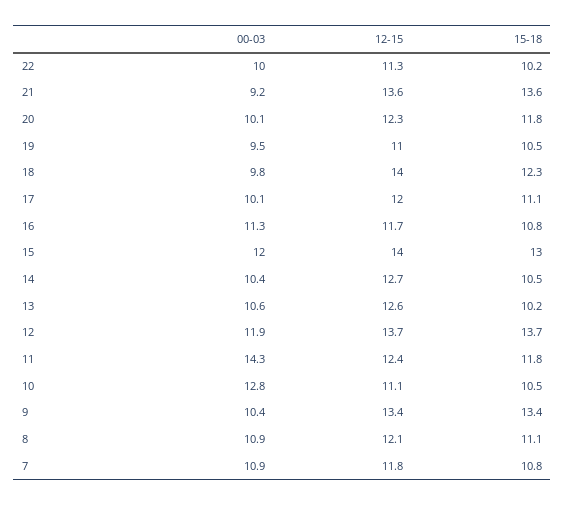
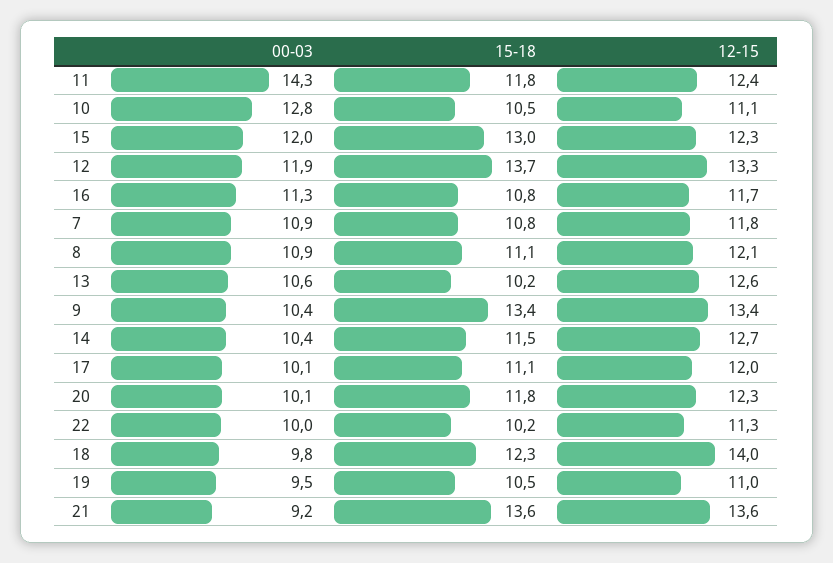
  {
    "00-03": {
      "22": 10,
      "21": 9.2,
      "20": 10.1,
      "19": 9.5,
      "18": 9.8,
      "17": 10.1,
      "16": 11.3,
      "15": 12,
      "14": 10.4,
      "13": 10.6,
      "12": 11.9,
      "11": 14.3,
      "10": 12.8,
      "9": 10.4,
      "8": 10.9,
      "7": 10.9
    },
    "12-15": {
      "22": 11.3,
      "21": 13.6,
      "20": 12.3,
      "19": 11,
      "18": 14,
      "17": 12,
      "16": 11.7,
-     "15": 14,
+     "15": 12.3,
      "14": 12.7,
      "13": 12.6,
-     "12": 13.7,
+     "12": 13.3,
      "11": 12.4,
      "10": 11.1,
      "9": 13.4,
      "8": 12.1,
      "7": 11.8
    },
    "15-18": {
      "22": 10.2,
      "21": 13.6,
      "20": 11.8,
      "19": 10.5,
      "18": 12.3,
      "17": 11.1,
      "16": 10.8,
      "15": 13,
-     "14": 10.5,
+     "14": 11.5,
      "13": 10.2,
      "12": 13.7,
      "11": 11.8,
      "10": 10.5,
      "9": 13.4,
      "8": 11.1,
      "7": 10.8
    }
  }

